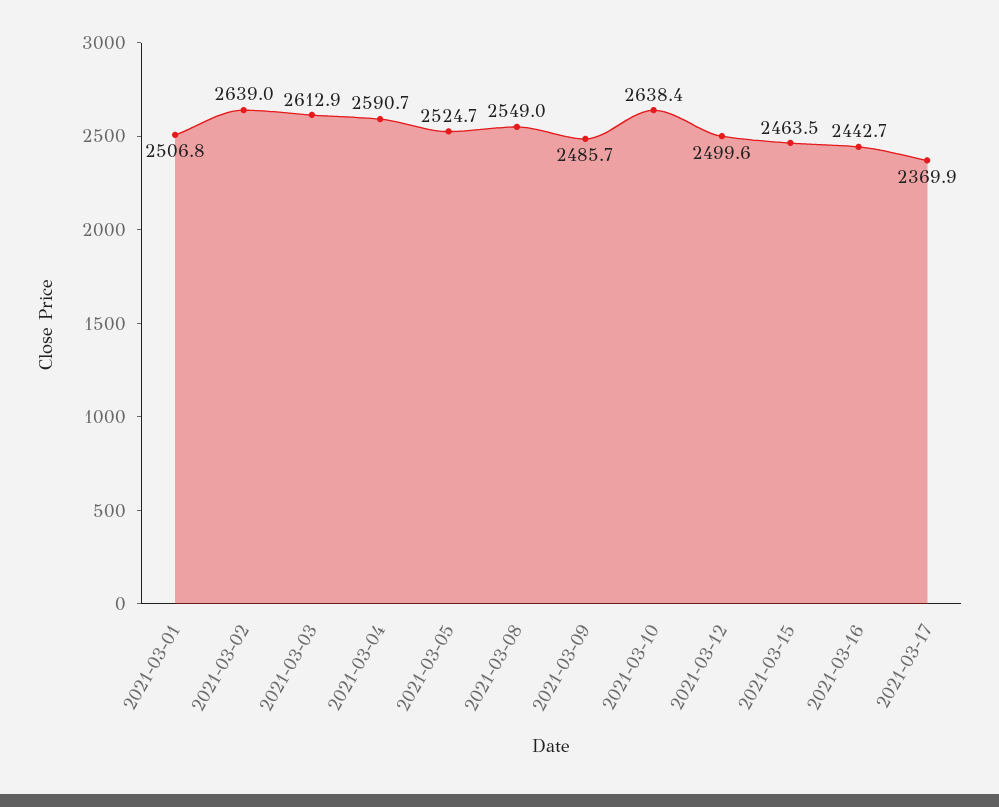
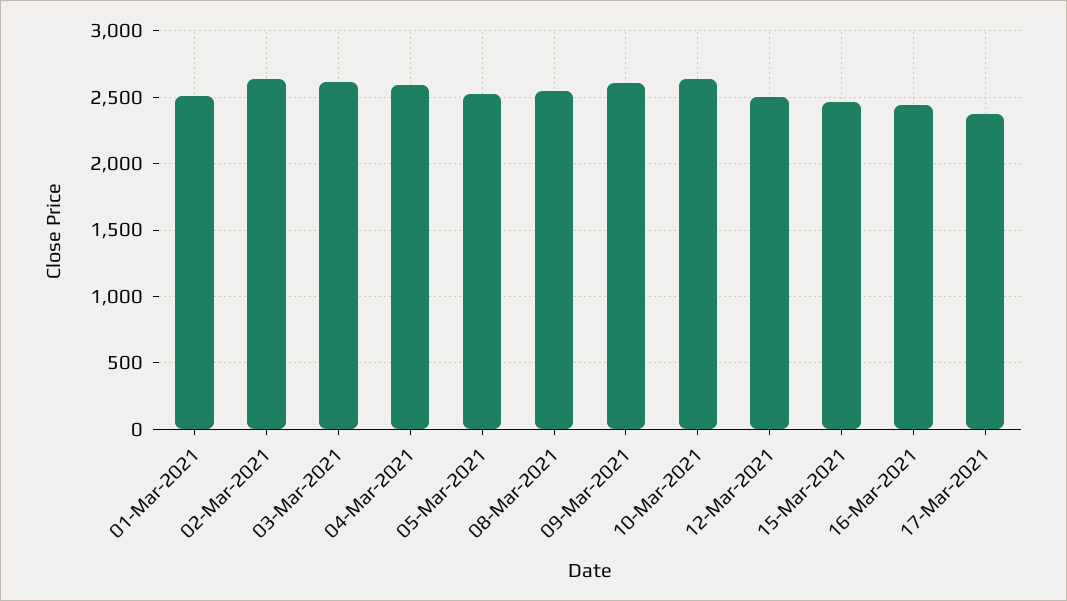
  {
    "2021-03-01": 2506.8,
    "2021-03-02": 2639,
    "2021-03-03": 2612.9,
    "2021-03-04": 2590.7,
    "2021-03-05": 2524.7,
    "2021-03-08": 2549,
-   "2021-03-09": 2485.7,
+   "2021-03-09": 2600,
    "2021-03-10": 2638.4,
    "2021-03-12": 2499.6,
    "2021-03-15": 2463.5,
    "2021-03-16": 2442.7,
    "2021-03-17": 2369.9
  }

